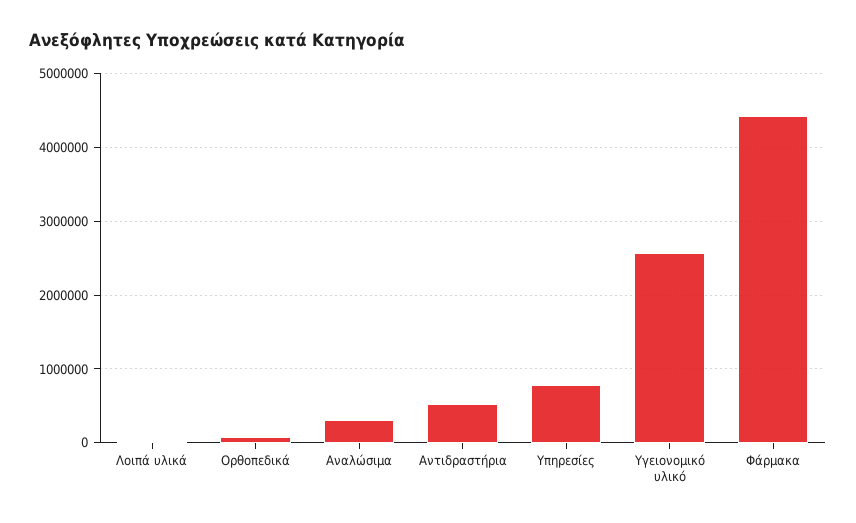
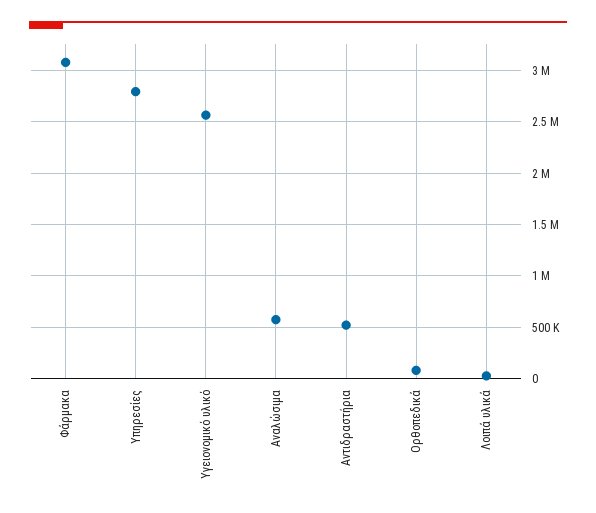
  {
    "Λοιπά υλικά": 0,
    "Ορθοπεδικά": 100000,
-   "Αναλώσιμα": 300000,
+   "Αναλώσιμα": 600000,
    "Αντιδραστήρια": 500000,
-   "Υπηρεσίες": 800000,
+   "Υπηρεσίες": 2800000,
    "Υγειονομικό υλικό": 2600000,
-   "Φάρμακα": 4400000
+   "Φάρμακα": 3100000
  }

